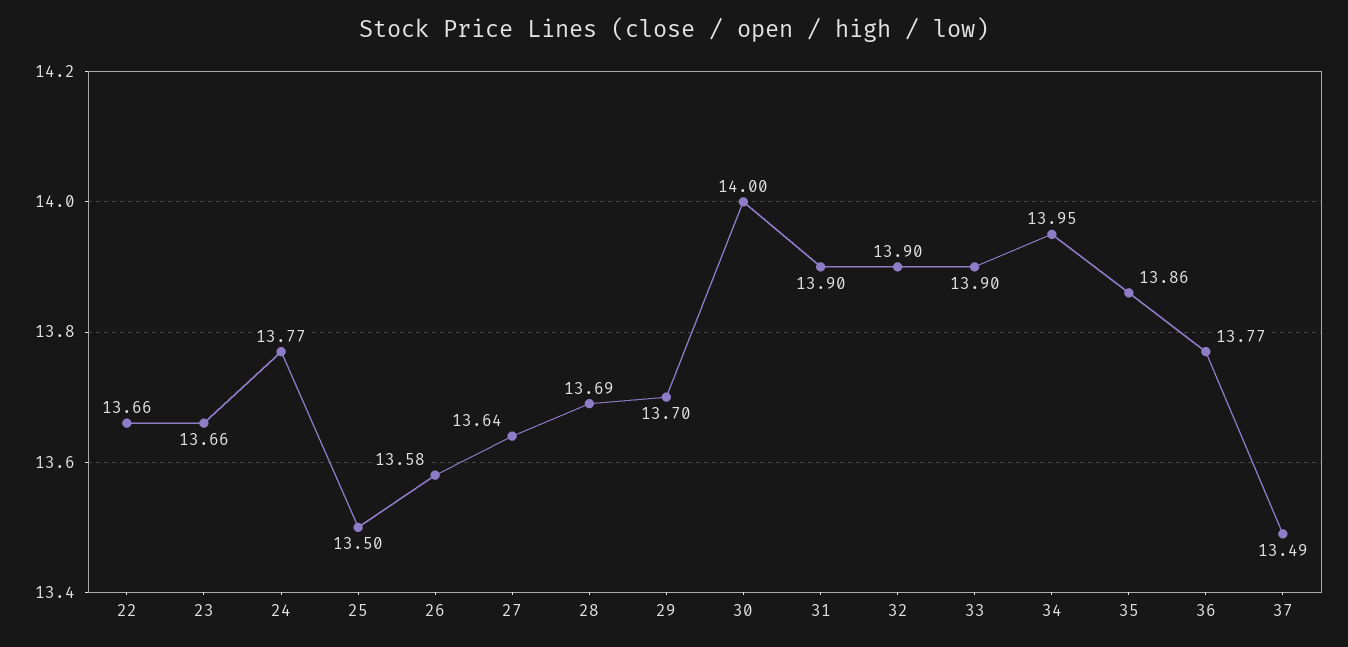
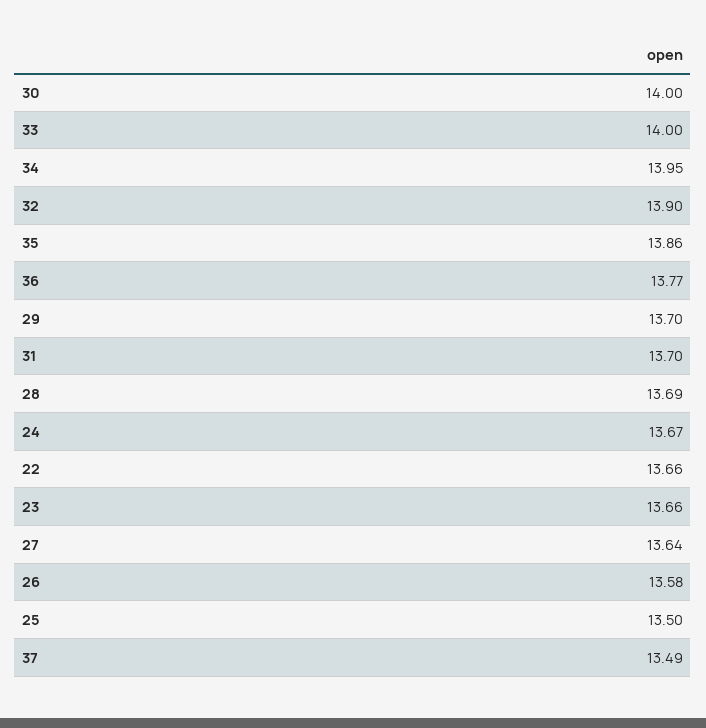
  {
    "22": 13.66,
    "23": 13.66,
-   "24": 13.77,
+   "24": 13.67,
    "25": 13.5,
    "26": 13.58,
    "27": 13.64,
    "28": 13.69,
    "29": 13.7,
    "30": 14,
-   "31": 13.9,
+   "31": 13.7,
    "32": 13.9,
-   "33": 13.9,
+   "33": 14,
    "34": 13.95,
    "35": 13.86,
    "36": 13.77,
    "37": 13.49
  }

